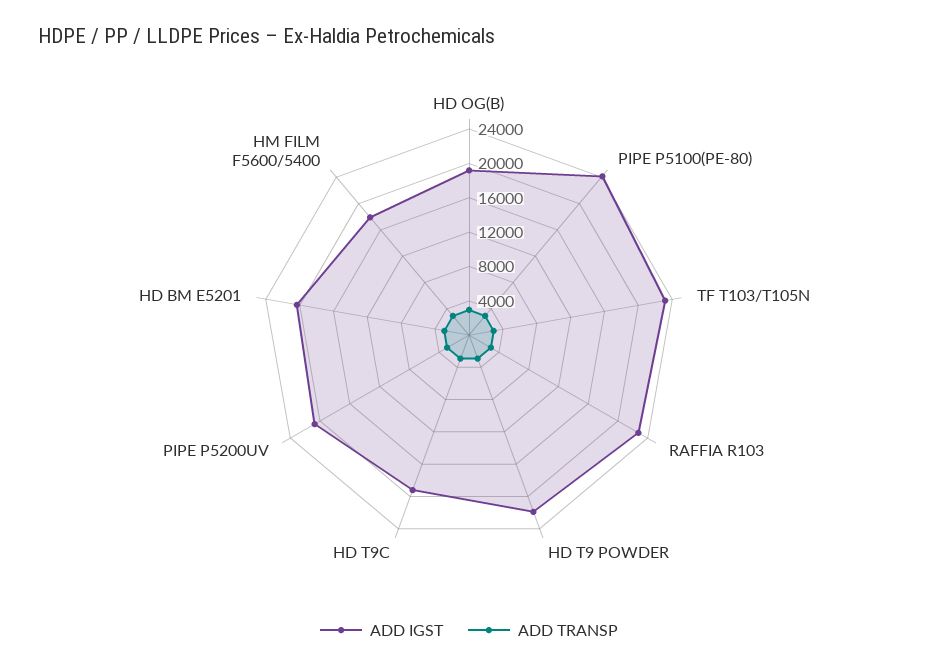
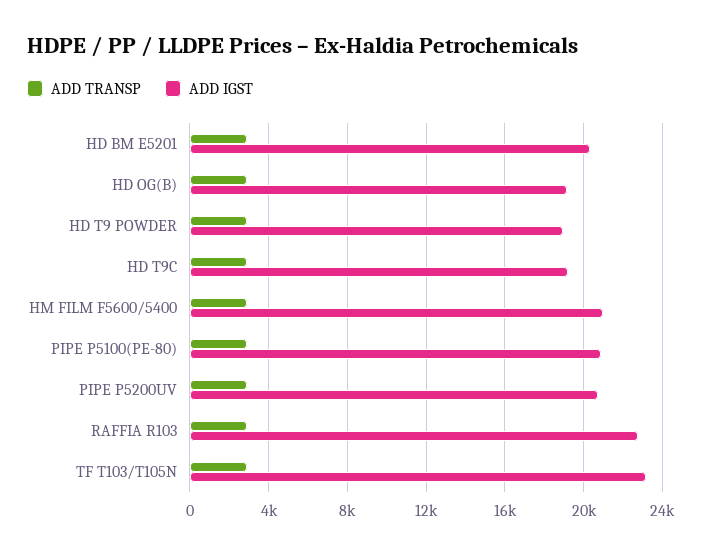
  {
    "ADD IGST": {
      "HD OG(B)": 19000,
-     "PIPE P5100(PE-80)": 24000,
+     "PIPE P5100(PE-80)": 21000,
      "TF T103/T105N": 23000,
      "RAFFIA R103": 23000,
-     "HD T9 POWDER": 22000,
+     "HD T9 POWDER": 19000,
      "HD T9C": 19000,
      "PIPE P5200UV": 20500,
      "HD BM E5201": 20500,
-     "HM FILM F5600/5400": 18000
+     "HM FILM F5600/5400": 21000
    },
    "ADD TRANSP": {
      "HD OG(B)": 3000,
      "PIPE P5100(PE-80)": 3000,
      "TF T103/T105N": 3000,
      "RAFFIA R103": 3000,
      "HD T9 POWDER": 3000,
      "HD T9C": 3000,
      "PIPE P5200UV": 3000,
      "HD BM E5201": 3000,
      "HM FILM F5600/5400": 3000
    }
  }

